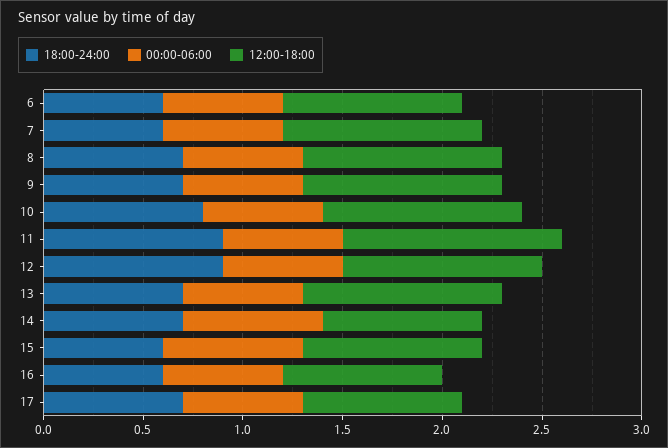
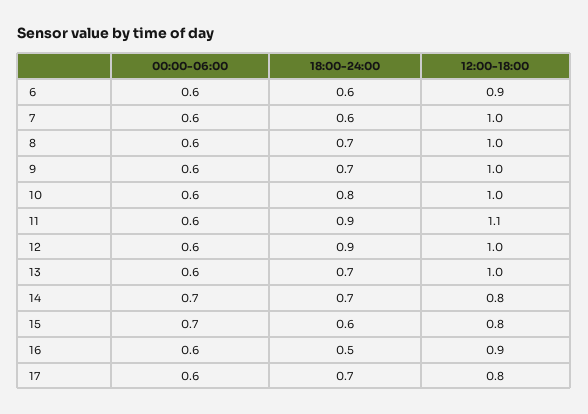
  {
    "18:00-24:00": {
      "6": 0.6,
      "7": 0.6,
      "8": 0.7,
      "9": 0.7,
      "10": 0.8,
      "11": 0.9,
      "12": 0.9,
      "13": 0.7,
      "14": 0.7,
      "15": 0.6,
-     "16": 0.6,
+     "16": 0.5,
      "17": 0.7
    },
    "00:00-06:00": {
      "6": 0.6,
      "7": 0.6,
      "8": 0.6,
      "9": 0.6,
      "10": 0.6,
      "11": 0.6,
      "12": 0.6,
      "13": 0.6,
      "14": 0.7,
      "15": 0.7,
      "16": 0.6,
      "17": 0.6
    },
    "12:00-18:00": {
      "6": 0.9,
      "7": 1,
      "8": 1,
      "9": 1,
      "10": 1,
      "11": 1.1,
      "12": 1,
      "13": 1,
      "14": 0.8,
-     "15": 0.9,
+     "15": 0.8,
-     "16": 0.8,
+     "16": 0.9,
      "17": 0.8
    }
  }

